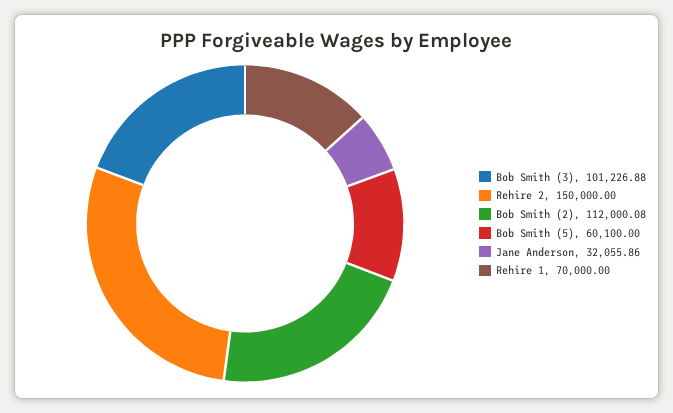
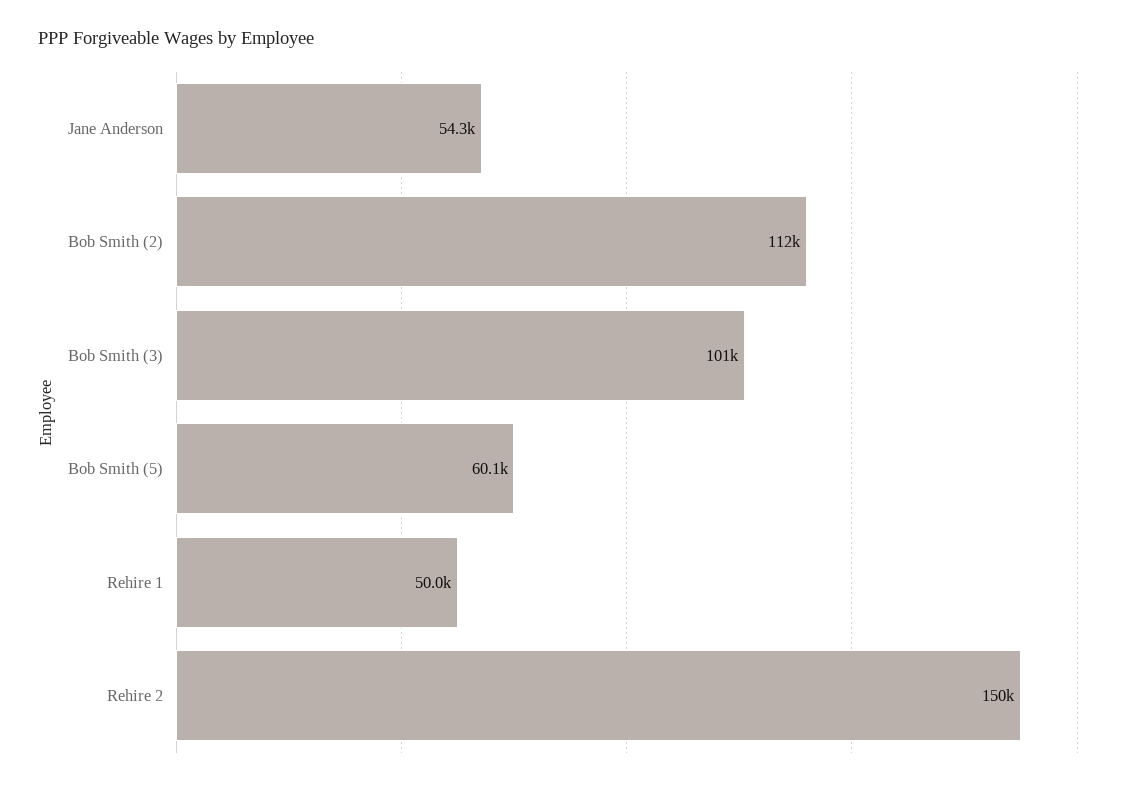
  {
    "Bob Smith (3)": 101226.88,
    "Rehire 2": 150000,
    "Bob Smith (2)": 112000.08,
    "Bob Smith (5)": 60100,
-   "Jane Anderson": 32055.86,
+   "Jane Anderson": 54300,
-   "Rehire 1": 70000
+   "Rehire 1": 50000
  }

